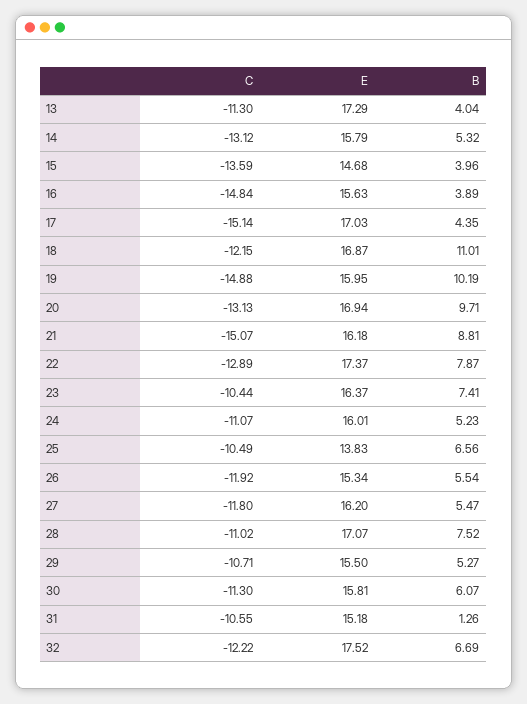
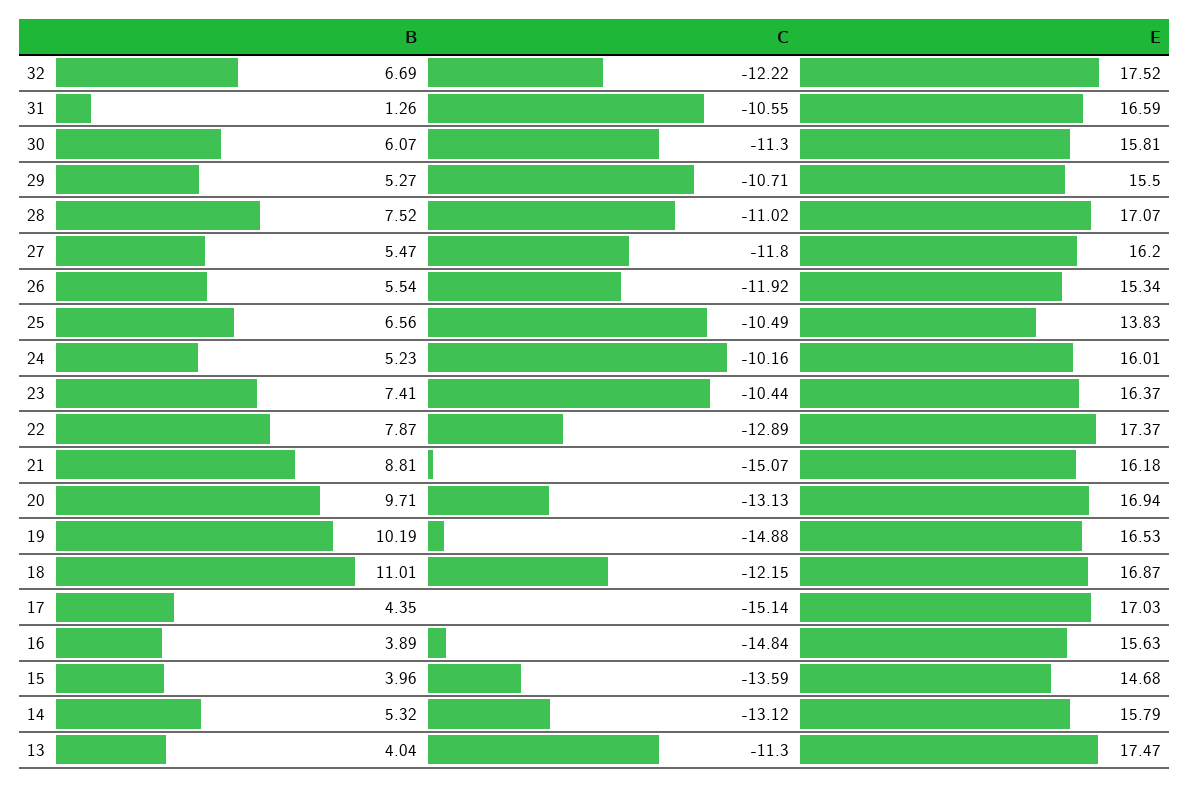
  {
    "C": {
      "13": -11.3,
      "14": -13.12,
      "15": -13.59,
      "16": -14.84,
      "17": -15.14,
      "18": -12.15,
      "19": -14.88,
      "20": -13.13,
      "21": -15.07,
      "22": -12.89,
      "23": -10.44,
-     "24": -11.07,
+     "24": -10.16,
      "25": -10.49,
      "26": -11.92,
      "27": -11.8,
      "28": -11.02,
      "29": -10.71,
      "30": -11.3,
      "31": -10.55,
      "32": -12.22
    },
    "E": {
-     "13": 17.29,
+     "13": 17.47,
      "14": 15.79,
      "15": 14.68,
      "16": 15.63,
      "17": 17.03,
      "18": 16.87,
-     "19": 15.95,
+     "19": 16.53,
      "20": 16.94,
      "21": 16.18,
      "22": 17.37,
      "23": 16.37,
      "24": 16.01,
      "25": 13.83,
      "26": 15.34,
      "27": 16.2,
      "28": 17.07,
      "29": 15.5,
      "30": 15.81,
-     "31": 15.18,
+     "31": 16.59,
      "32": 17.52
    },
    "B": {
      "13": 4.04,
      "14": 5.32,
      "15": 3.96,
      "16": 3.89,
      "17": 4.35,
      "18": 11.01,
      "19": 10.19,
      "20": 9.71,
      "21": 8.81,
      "22": 7.87,
      "23": 7.41,
      "24": 5.23,
      "25": 6.56,
      "26": 5.54,
      "27": 5.47,
      "28": 7.52,
      "29": 5.27,
      "30": 6.07,
      "31": 1.26,
      "32": 6.69
    }
  }

